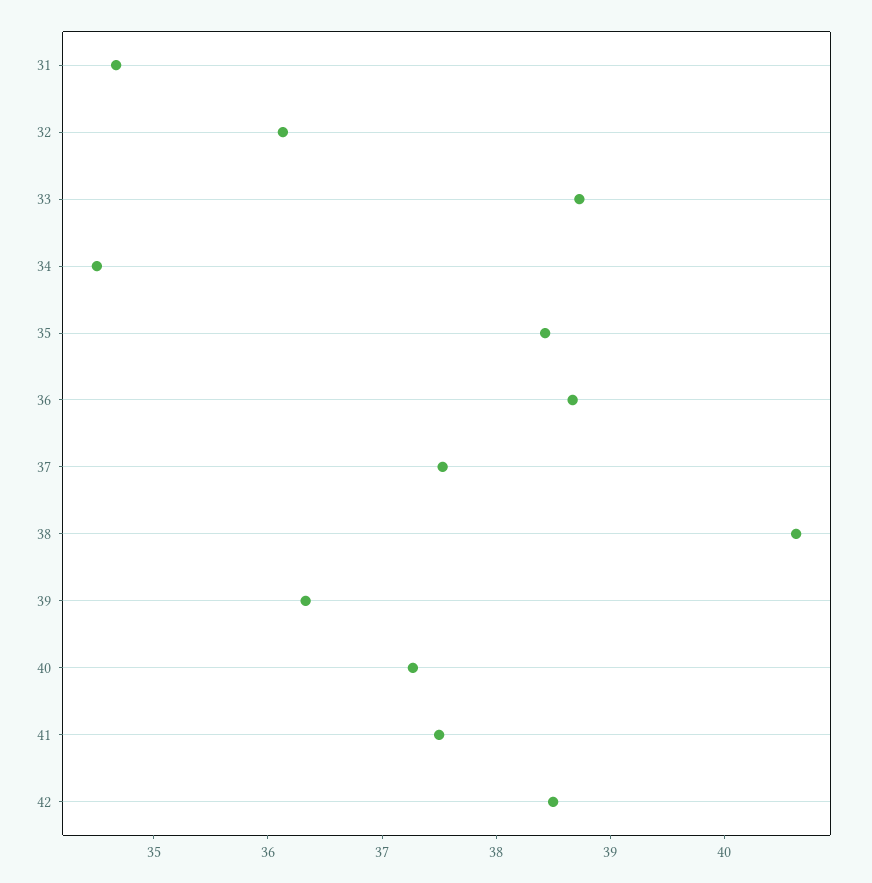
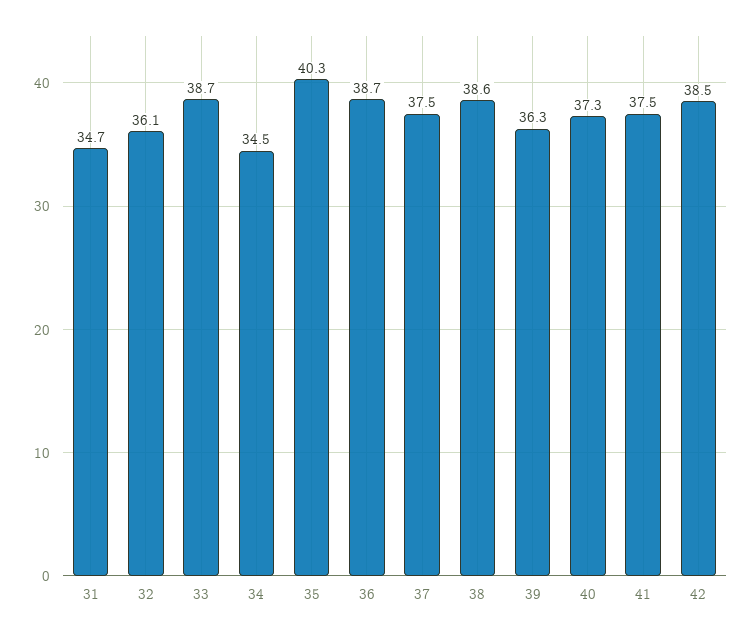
  {
    "31": 34.7,
    "32": 36.1,
    "33": 38.7,
    "34": 34.5,
-   "35": 38.4,
+   "35": 40.3,
    "36": 38.7,
    "37": 37.5,
-   "38": 40.6,
+   "38": 38.6,
    "39": 36.3,
    "40": 37.3,
    "41": 37.5,
    "42": 38.5
  }

